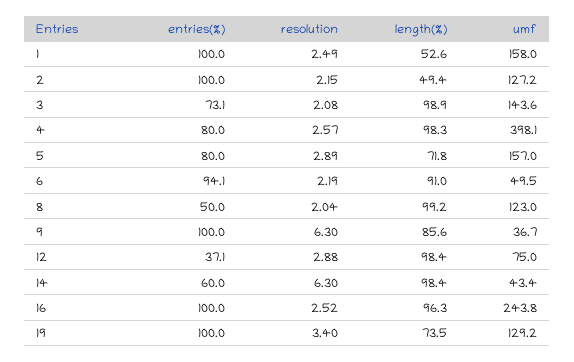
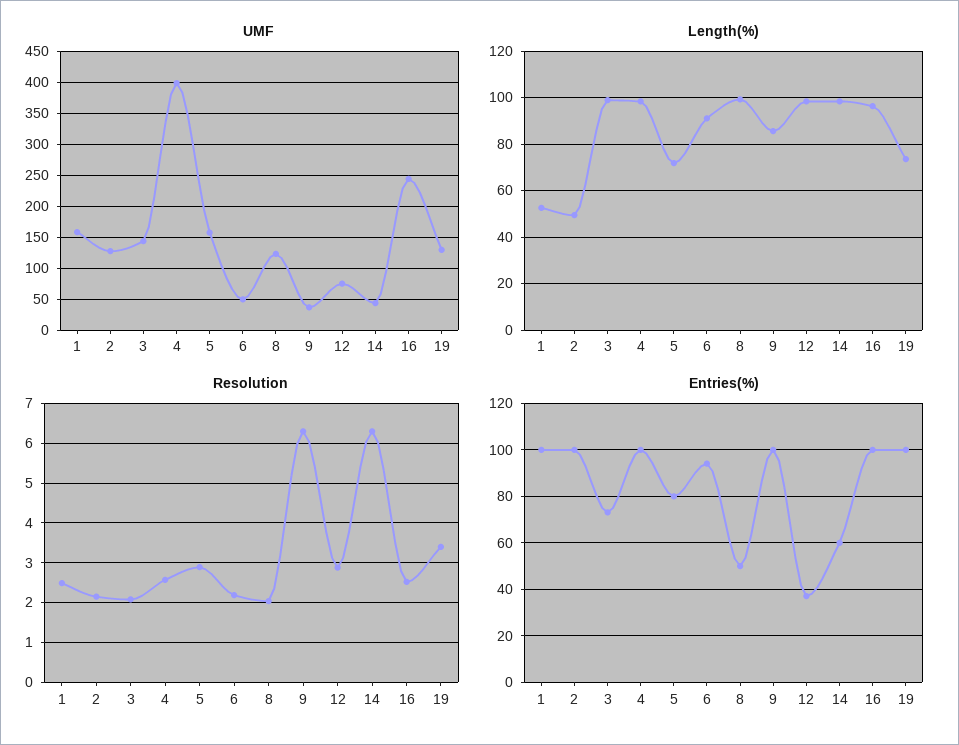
  {
    "entries(%)": {
      "1": 100,
      "2": 100,
      "3": 73.1,
-     "4": 80,
+     "4": 100,
      "5": 80,
      "6": 94.1,
      "8": 50,
      "9": 100,
      "12": 37.1,
      "14": 60,
      "16": 100,
      "19": 100
    },
    "resolution": {
      "1": 2.49,
      "2": 2.15,
      "3": 2.08,
      "4": 2.57,
      "5": 2.89,
      "6": 2.19,
      "8": 2.04,
      "9": 6.3,
      "12": 2.88,
      "14": 6.3,
      "16": 2.52,
      "19": 3.4
    },
    "length(%)": {
      "1": 52.6,
      "2": 49.4,
      "3": 98.9,
      "4": 98.3,
      "5": 71.8,
      "6": 91,
      "8": 99.2,
      "9": 85.6,
      "12": 98.4,
      "14": 98.4,
      "16": 96.3,
      "19": 73.5
    },
    "umf": {
      "1": 158,
      "2": 127.2,
      "3": 143.6,
      "4": 398.1,
      "5": 157,
      "6": 49.5,
      "8": 123,
      "9": 36.7,
      "12": 75,
      "14": 43.4,
      "16": 243.8,
      "19": 129.2
    }
  }

